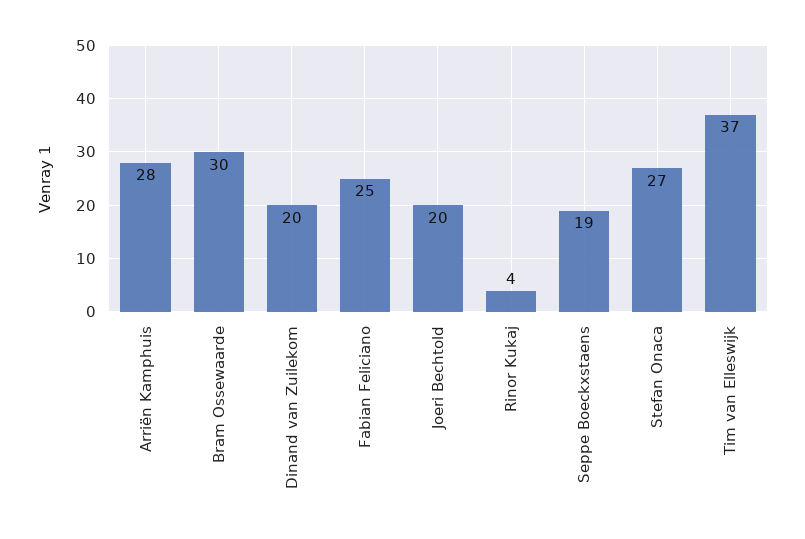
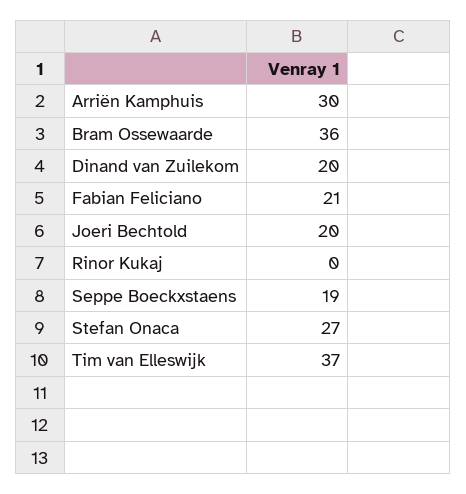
  {
-   "Arriën Kamphuis": 28,
+   "Arriën Kamphuis": 30,
-   "Bram Ossewaarde": 30,
+   "Bram Ossewaarde": 36,
    "Dinand van Zuilekom": 20,
-   "Fabian Feliciano": 25,
+   "Fabian Feliciano": 21,
    "Joeri Bechtold": 20,
-   "Rinor Kukaj": 4,
+   "Rinor Kukaj": 0,
    "Seppe Boeckxstaens": 19,
    "Stefan Onaca": 27,
    "Tim van Elleswijk": 37
  }

